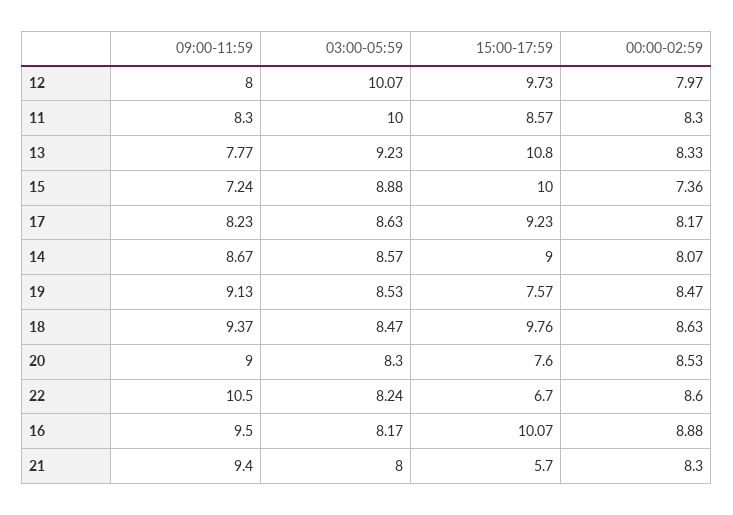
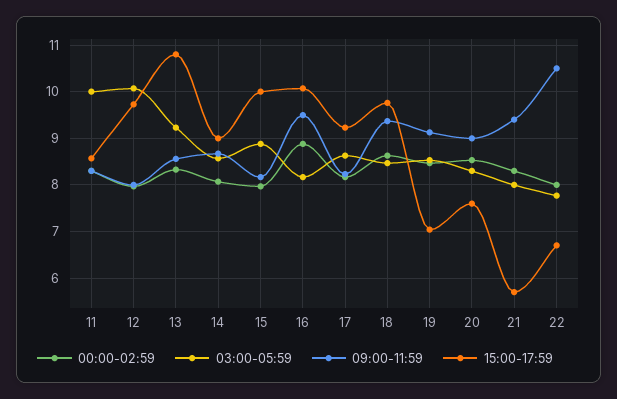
  {
    "09:00-11:59": {
      "12": 8,
      "11": 8.3,
-     "13": 7.77,
+     "13": 8.6,
-     "15": 7.24,
+     "15": 8.2,
      "17": 8.23,
      "14": 8.67,
      "19": 9.13,
      "18": 9.37,
      "20": 9,
      "22": 10.5,
      "16": 9.5,
      "21": 9.4
    },
    "03:00-05:59": {
      "12": 10.07,
      "11": 10,
      "13": 9.23,
      "15": 8.88,
      "17": 8.63,
      "14": 8.57,
      "19": 8.53,
      "18": 8.47,
      "20": 8.3,
-     "22": 8.24,
+     "22": 7.8,
      "16": 8.17,
      "21": 8
    },
    "15:00-17:59": {
      "12": 9.73,
      "11": 8.57,
      "13": 10.8,
      "15": 10,
      "17": 9.23,
      "14": 9,
-     "19": 7.57,
+     "19": 7,
      "18": 9.76,
      "20": 7.6,
      "22": 6.7,
      "16": 10.07,
      "21": 5.7
    },
    "00:00-02:59": {
      "12": 7.97,
      "11": 8.3,
      "13": 8.33,
-     "15": 7.36,
+     "15": 8,
      "17": 8.17,
      "14": 8.07,
      "19": 8.47,
      "18": 8.63,
      "20": 8.53,
-     "22": 8.6,
+     "22": 8,
      "16": 8.88,
      "21": 8.3
    }
  }

